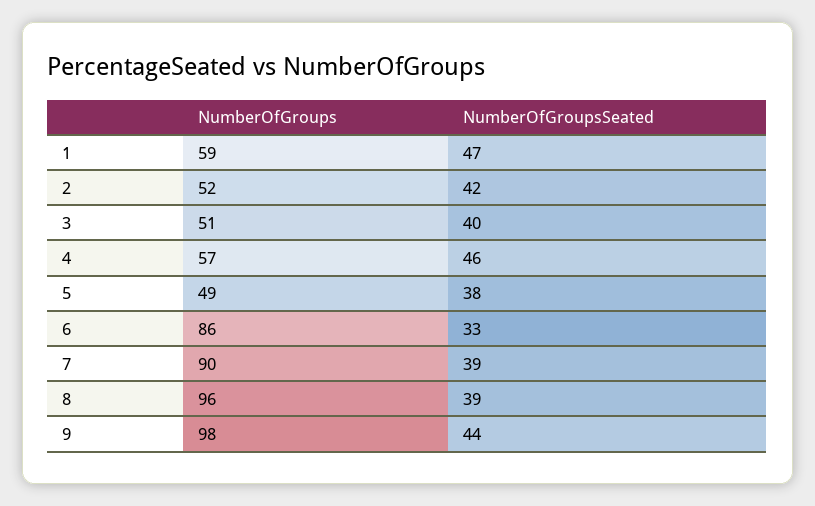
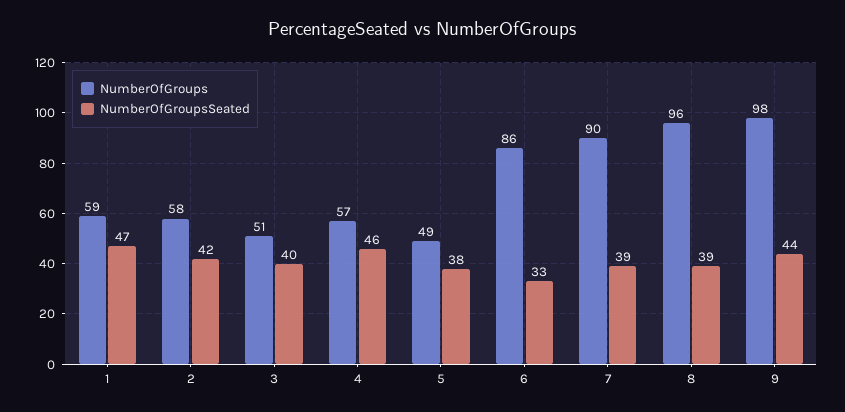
  {
    "NumberOfGroups": {
      "1": 59,
-     "2": 52,
+     "2": 58,
      "3": 51,
      "4": 57,
      "5": 49,
      "6": 86,
      "7": 90,
      "8": 96,
      "9": 98
    },
    "NumberOfGroupsSeated": {
      "1": 47,
      "2": 42,
      "3": 40,
      "4": 46,
      "5": 38,
      "6": 33,
      "7": 39,
      "8": 39,
      "9": 44
    }
  }

